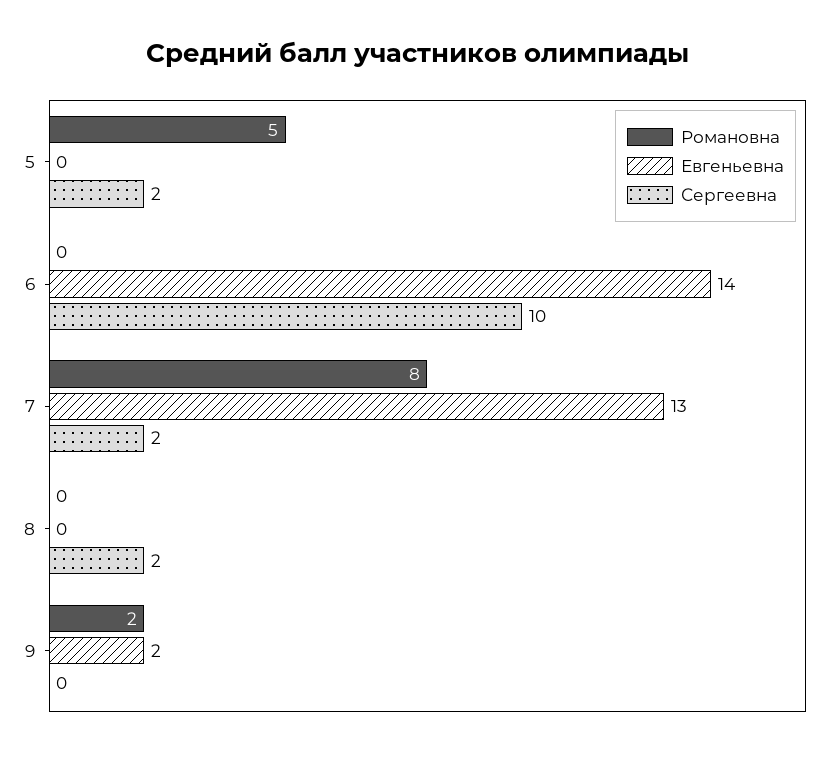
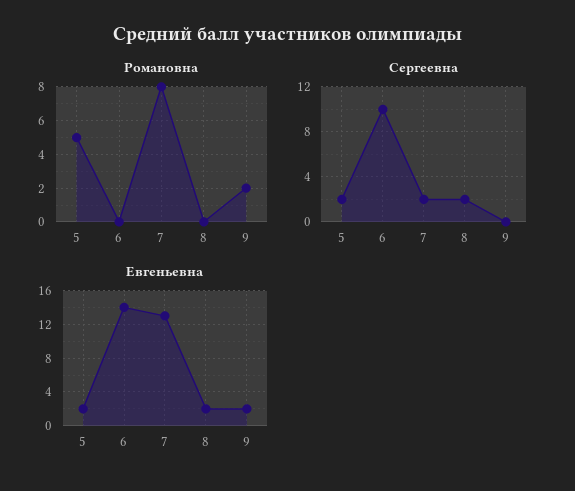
  {
    "Романовна": {
      "5": 5,
      "6": 0,
      "7": 8,
      "8": 0,
      "9": 2
    },
    "Евгеньевна": {
-     "5": 0,
+     "5": 2,
      "6": 14,
      "7": 13,
-     "8": 0,
+     "8": 2,
      "9": 2
    },
    "Сергеевна": {
      "5": 2,
      "6": 10,
      "7": 2,
      "8": 2,
      "9": 0
    }
  }

